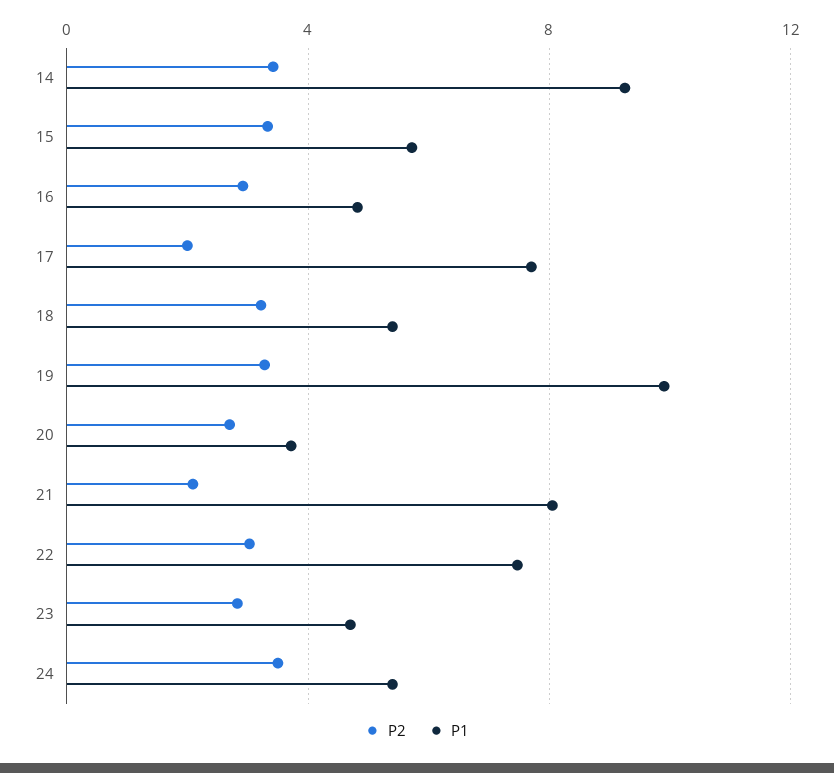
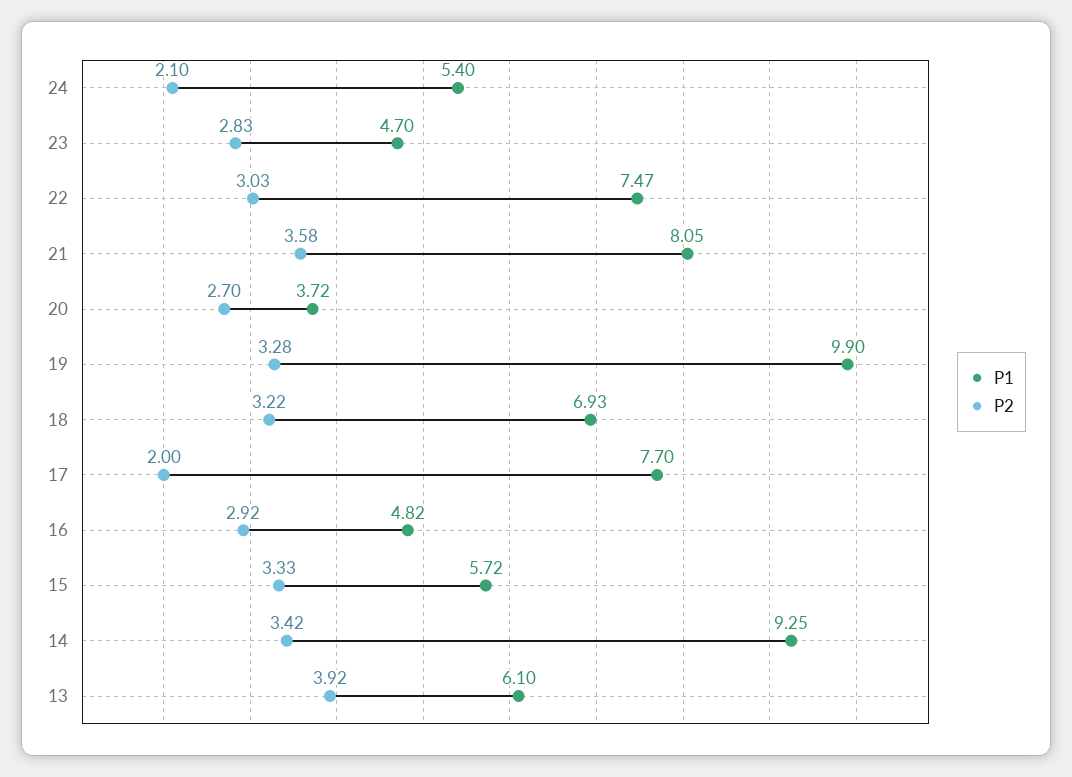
  {
    "P2": {
      "14": 3.42,
      "15": 3.33,
      "16": 2.92,
      "17": 2,
      "18": 3.22,
      "19": 3.28,
      "20": 2.7,
-     "21": 2,
+     "21": 3.58,
      "22": 3.03,
      "23": 2.83,
-     "24": 3.5
+     "24": 2.1,
+     "13": 3.92
    },
    "P1": {
      "14": 9.25,
      "15": 5.72,
      "16": 4.82,
      "17": 7.7,
-     "18": 5.5,
+     "18": 6.93,
      "19": 9.9,
      "20": 3.72,
      "21": 8.05,
      "22": 7.47,
      "23": 4.7,
-     "24": 5.4
+     "24": 5.4,
+     "13": 6.1
    }
  }

